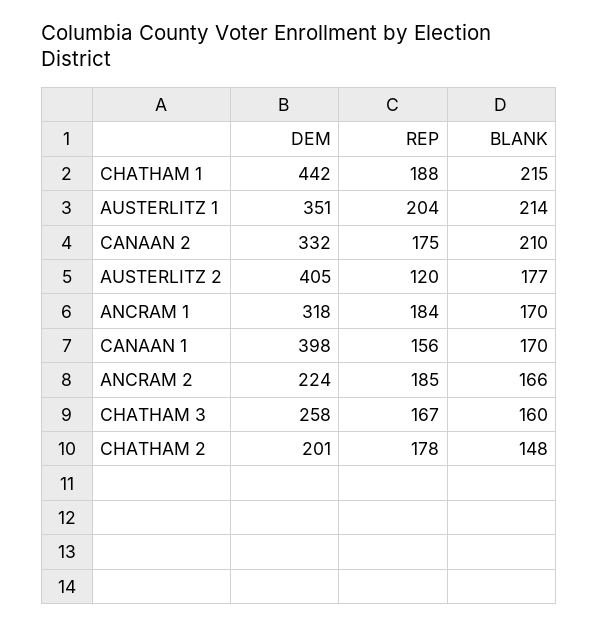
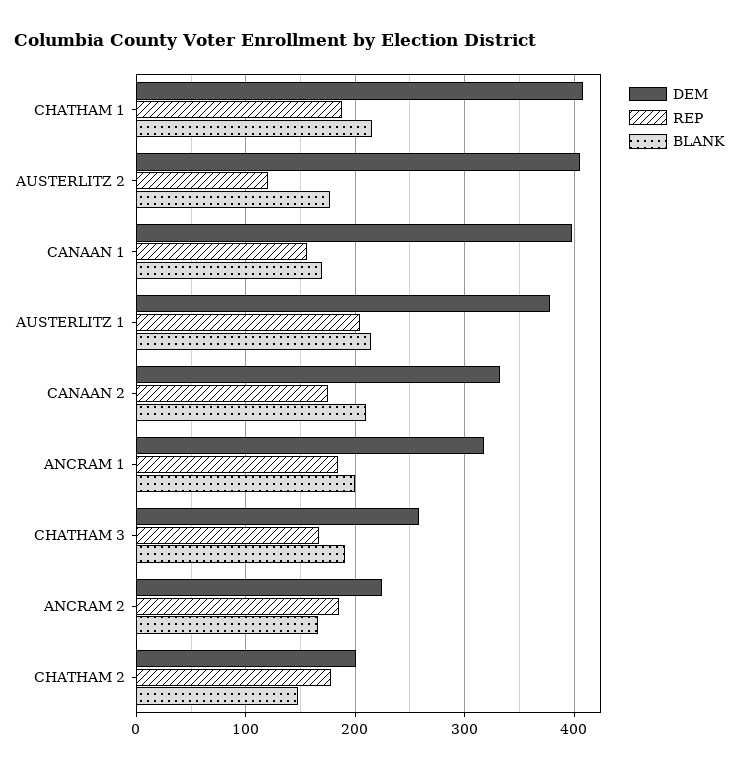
  {
    "DEM": {
-     "CHATHAM 1": 442,
+     "CHATHAM 1": 410,
-     "AUSTERLITZ 1": 351,
+     "AUSTERLITZ 1": 380,
      "CANAAN 2": 332,
      "AUSTERLITZ 2": 405,
      "ANCRAM 1": 318,
      "CANAAN 1": 398,
      "ANCRAM 2": 224,
      "CHATHAM 3": 258,
      "CHATHAM 2": 201
    },
    "REP": {
      "CHATHAM 1": 188,
      "AUSTERLITZ 1": 204,
      "CANAAN 2": 175,
      "AUSTERLITZ 2": 120,
      "ANCRAM 1": 184,
      "CANAAN 1": 156,
      "ANCRAM 2": 185,
      "CHATHAM 3": 167,
      "CHATHAM 2": 178
    },
    "BLANK": {
      "CHATHAM 1": 215,
      "AUSTERLITZ 1": 214,
      "CANAAN 2": 210,
      "AUSTERLITZ 2": 177,
-     "ANCRAM 1": 170,
+     "ANCRAM 1": 200,
      "CANAAN 1": 170,
      "ANCRAM 2": 166,
-     "CHATHAM 3": 160,
+     "CHATHAM 3": 190,
      "CHATHAM 2": 148
    }
  }

